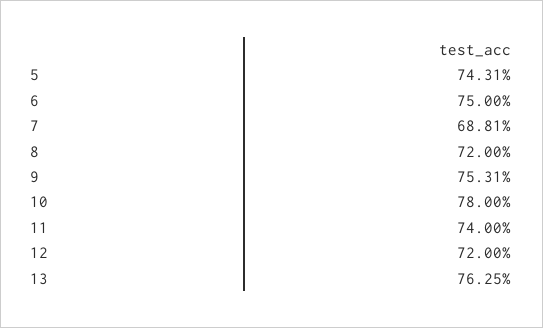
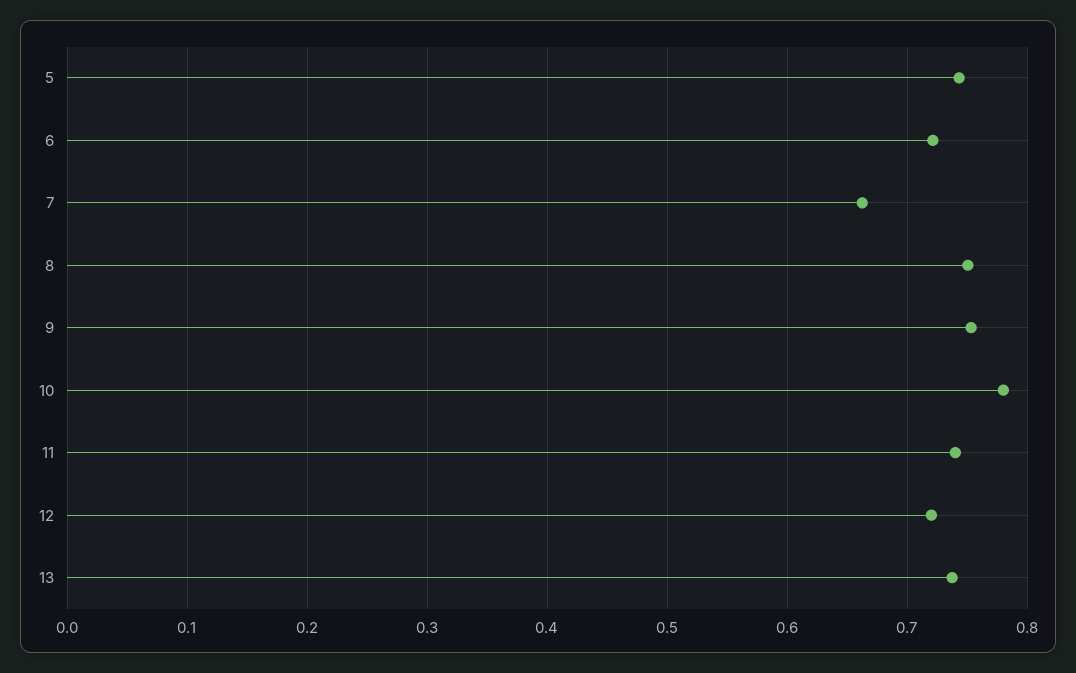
  {
    "5": 0.7431,
-   "6": 0.75,
+   "6": 0.72,
-   "7": 0.6881,
+   "7": 0.66,
-   "8": 0.72,
+   "8": 0.75,
    "9": 0.7531,
    "10": 0.78,
    "11": 0.74,
    "12": 0.72,
-   "13": 0.7625
+   "13": 0.74
  }

